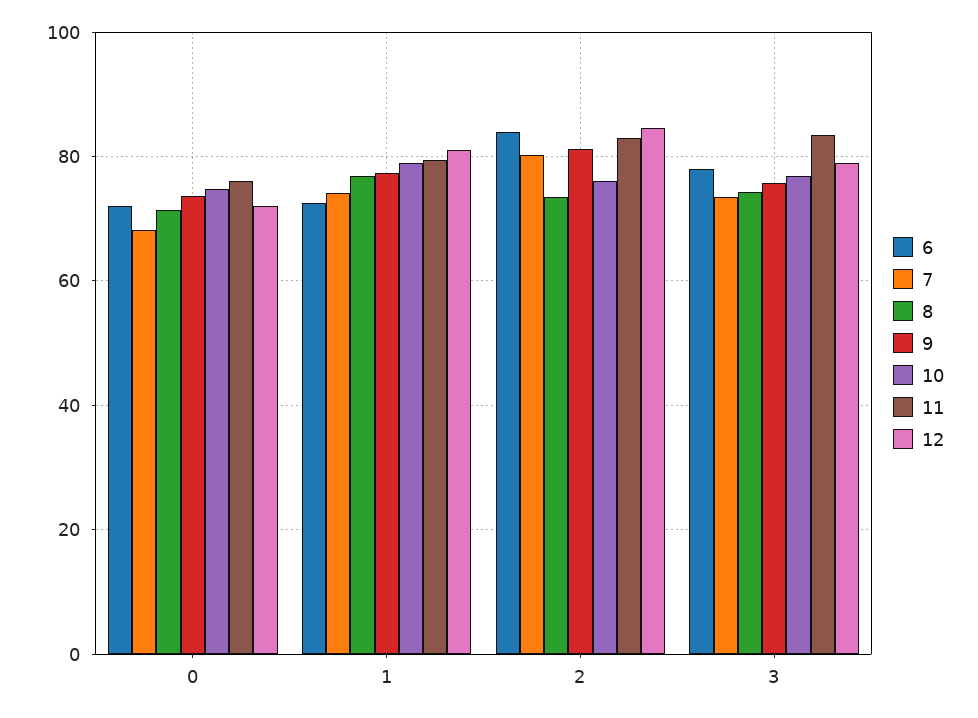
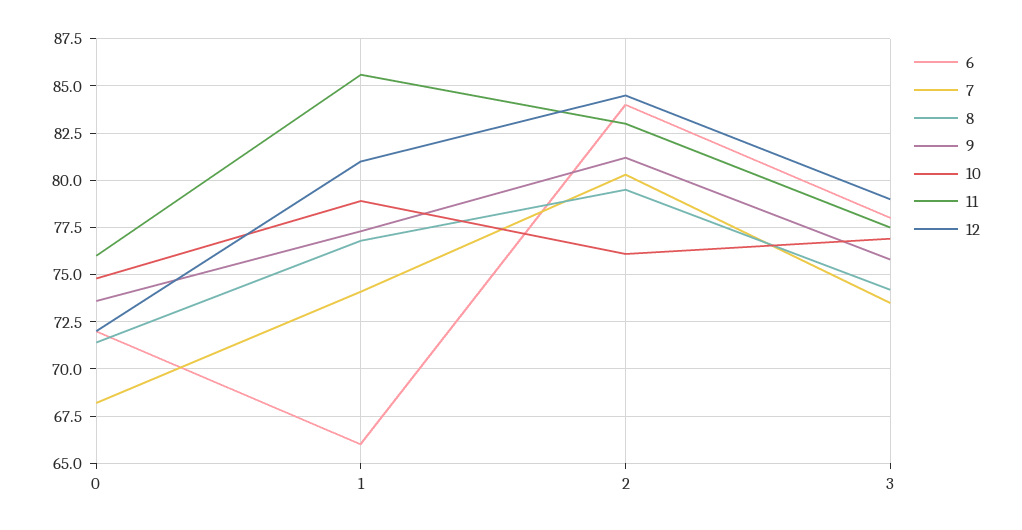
  {
    "6": {
      "0": 72,
-     "1": 72,
+     "1": 66,
      "2": 84,
      "3": 78
    },
    "7": {
      "0": 68,
      "1": 74,
      "2": 80.5,
      "3": 73.5
    },
    "8": {
      "0": 71.5,
      "1": 77,
-     "2": 74,
+     "2": 79.5,
      "3": 74
    },
    "9": {
      "0": 73.5,
      "1": 77.5,
      "2": 81,
      "3": 76
    },
    "10": {
      "0": 75,
      "1": 79,
      "2": 76,
      "3": 77
    },
    "11": {
      "0": 76,
-     "1": 80,
+     "1": 85.5,
      "2": 83,
-     "3": 84
+     "3": 77.5
    },
    "12": {
      "0": 72,
      "1": 81,
      "2": 84.5,
      "3": 79
    }
  }

